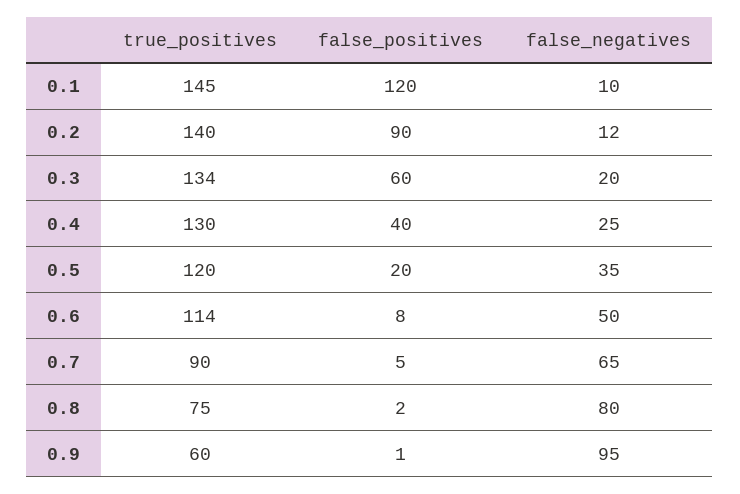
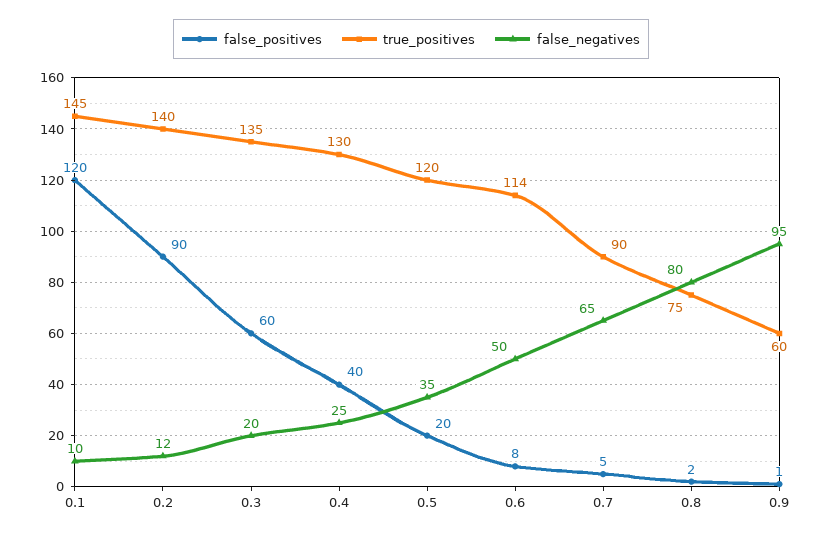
  {
    "true_positives": {
      "0.1": 145,
      "0.2": 140,
-     "0.3": 134,
+     "0.3": 135,
      "0.4": 130,
      "0.5": 120,
      "0.6": 114,
      "0.7": 90,
      "0.8": 75,
      "0.9": 60
    },
    "false_positives": {
      "0.1": 120,
      "0.2": 90,
      "0.3": 60,
      "0.4": 40,
      "0.5": 20,
      "0.6": 8,
      "0.7": 5,
      "0.8": 2,
      "0.9": 1
    },
    "false_negatives": {
      "0.1": 10,
      "0.2": 12,
      "0.3": 20,
      "0.4": 25,
      "0.5": 35,
      "0.6": 50,
      "0.7": 65,
      "0.8": 80,
      "0.9": 95
    }
  }

